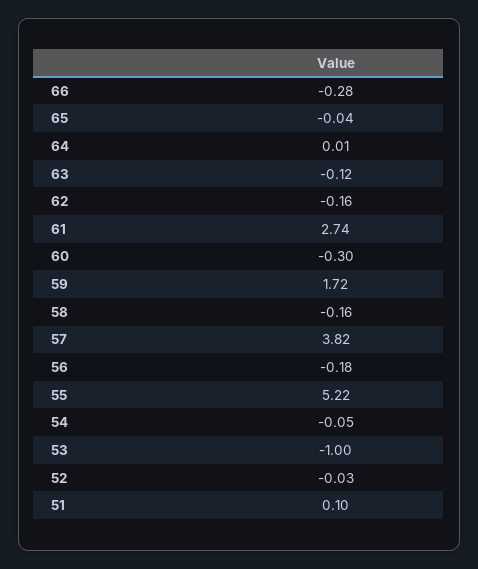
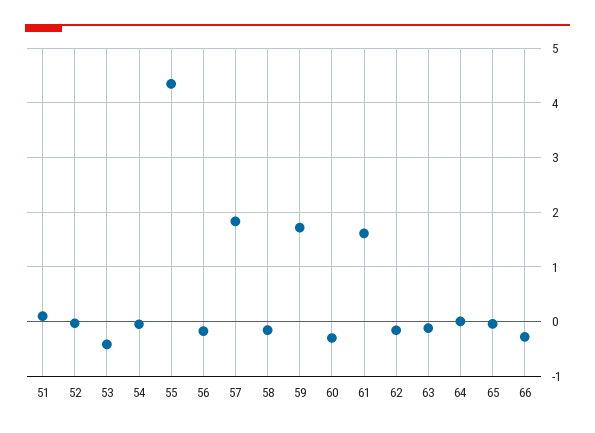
  {
    "66": -0.28,
    "65": -0.04,
    "64": 0.01,
    "63": -0.12,
    "62": -0.16,
-   "61": 2.74,
+   "61": 1.6,
    "60": -0.3,
    "59": 1.72,
    "58": -0.16,
-   "57": 3.82,
+   "57": 1.8,
    "56": -0.18,
-   "55": 5.22,
+   "55": 4.4,
    "54": -0.05,
-   "53": -1,
+   "53": -0.4,
    "52": -0.03,
    "51": 0.1
  }

